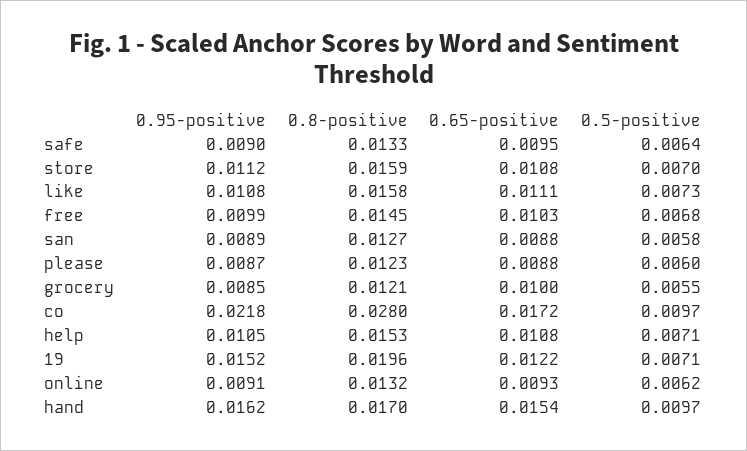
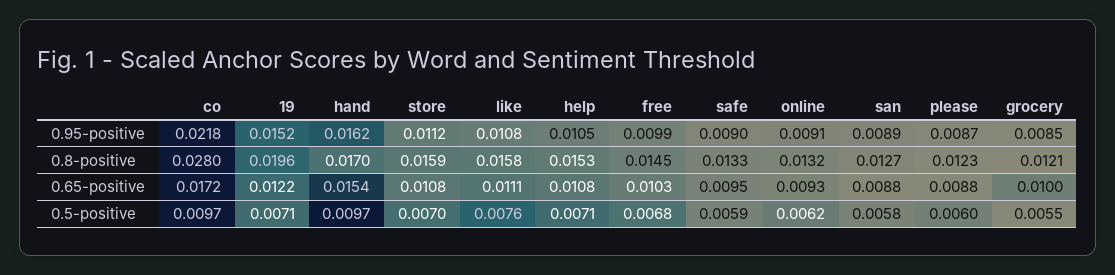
  {
    "0.95-positive": {
      "safe": 0.009,
      "store": 0.0112,
      "like": 0.0108,
      "free": 0.0099,
      "san": 0.0089,
      "please": 0.0087,
      "grocery": 0.0085,
      "co": 0.0218,
      "help": 0.0105,
      "19": 0.0152,
      "online": 0.0091,
      "hand": 0.0162
    },
    "0.8-positive": {
      "safe": 0.0133,
      "store": 0.0159,
      "like": 0.0158,
      "free": 0.0145,
      "san": 0.0127,
      "please": 0.0123,
      "grocery": 0.0121,
      "co": 0.028,
      "help": 0.0153,
      "19": 0.0196,
      "online": 0.0132,
      "hand": 0.017
    },
    "0.65-positive": {
      "safe": 0.0095,
      "store": 0.0108,
      "like": 0.0111,
      "free": 0.0103,
      "san": 0.0088,
      "please": 0.0088,
      "grocery": 0.01,
      "co": 0.0172,
      "help": 0.0108,
      "19": 0.0122,
      "online": 0.0093,
      "hand": 0.0154
    },
    "0.5-positive": {
-     "safe": 0.0064,
+     "safe": 0.0059,
      "store": 0.007,
-     "like": 0.0073,
+     "like": 0.0076,
      "free": 0.0068,
      "san": 0.0058,
      "please": 0.006,
      "grocery": 0.0055,
      "co": 0.0097,
      "help": 0.0071,
      "19": 0.0071,
      "online": 0.0062,
      "hand": 0.0097
    }
  }

